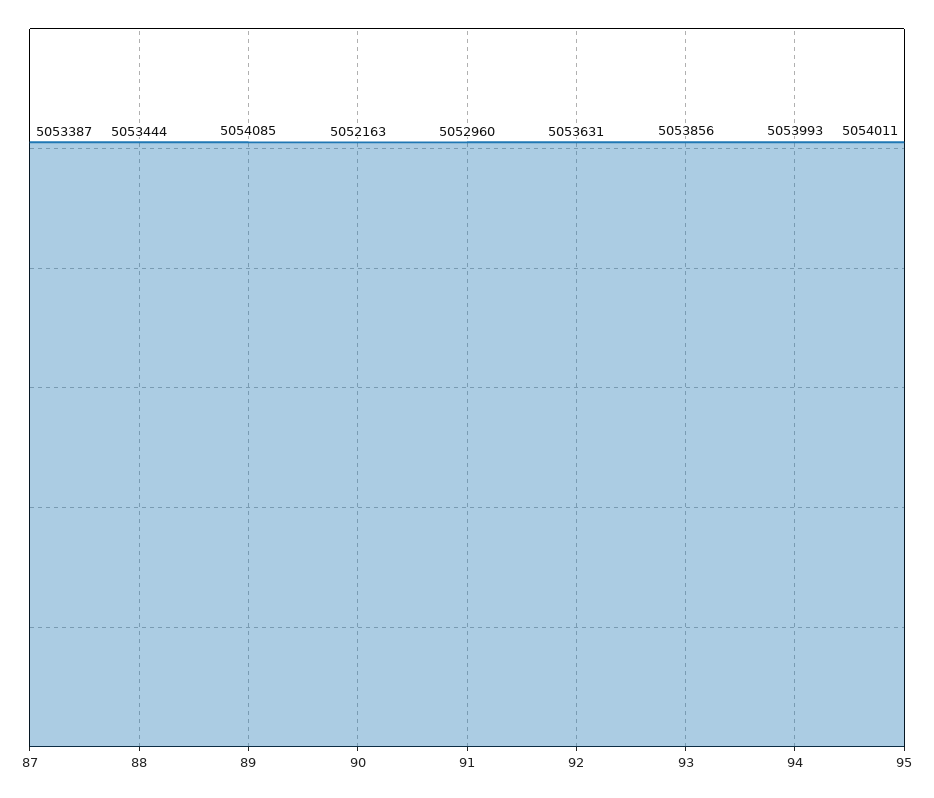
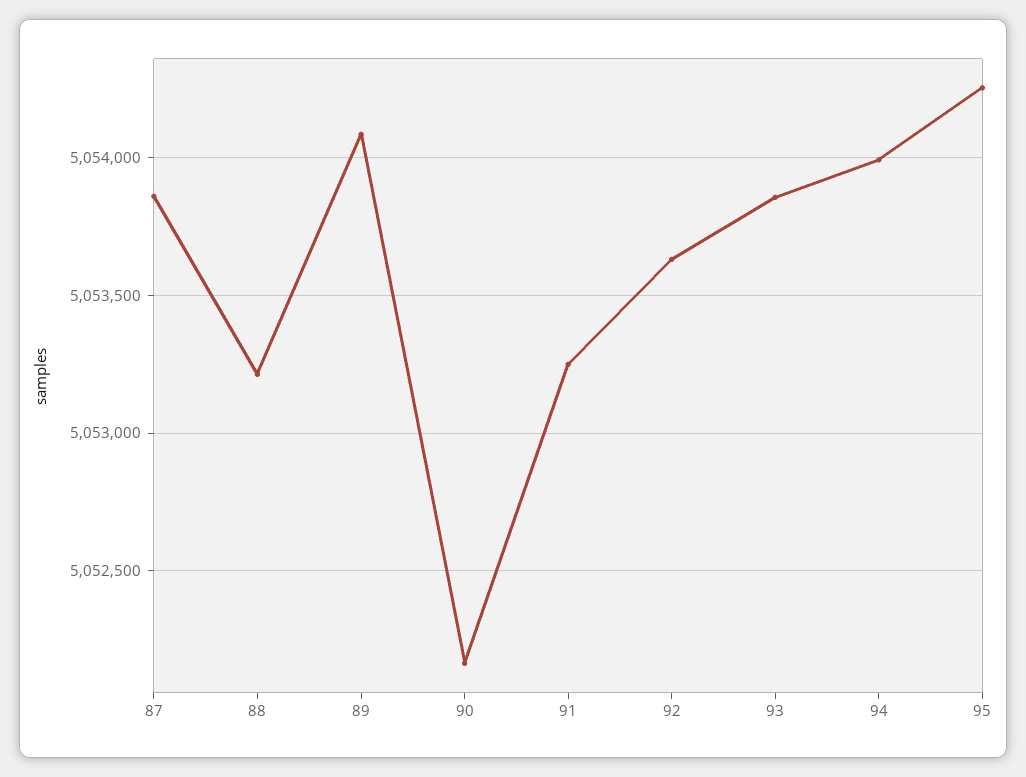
  {
-   "87": 5053387,
+   "87": 5053850,
-   "88": 5053444,
+   "88": 5053200,
    "89": 5054085,
    "90": 5052163,
-   "91": 5052960,
+   "91": 5053250,
    "92": 5053631,
    "93": 5053856,
    "94": 5053993,
-   "95": 5054011
+   "95": 5054250
  }

